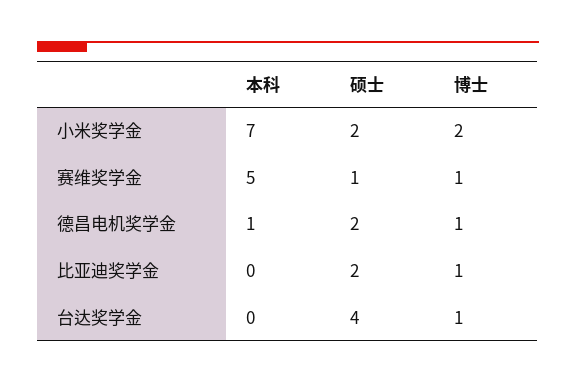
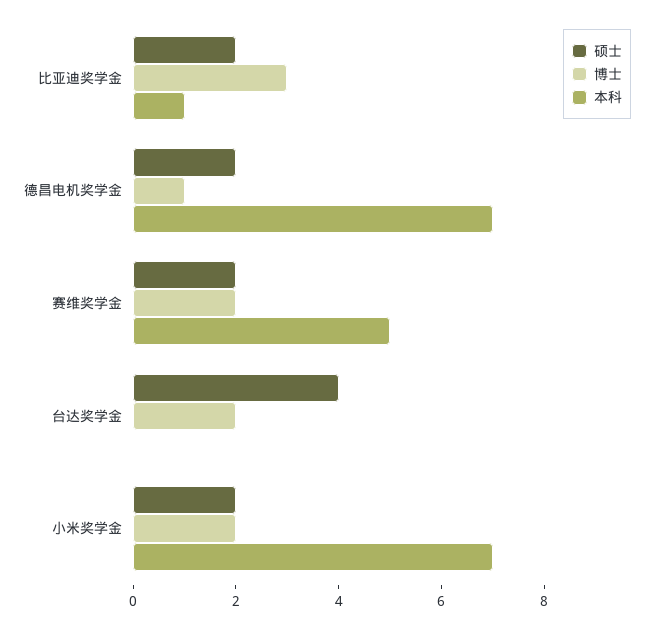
  {
    "本科": {
      "小米奖学金": 7,
      "赛维奖学金": 5,
-     "德昌电机奖学金": 1,
+     "德昌电机奖学金": 7,
-     "比亚迪奖学金": 0,
+     "比亚迪奖学金": 1,
      "台达奖学金": 0
    },
    "硕士": {
      "小米奖学金": 2,
-     "赛维奖学金": 1,
+     "赛维奖学金": 2,
      "德昌电机奖学金": 2,
      "比亚迪奖学金": 2,
      "台达奖学金": 4
    },
    "博士": {
      "小米奖学金": 2,
-     "赛维奖学金": 1,
+     "赛维奖学金": 2,
      "德昌电机奖学金": 1,
-     "比亚迪奖学金": 1,
+     "比亚迪奖学金": 3,
-     "台达奖学金": 1
+     "台达奖学金": 2
    }
  }

